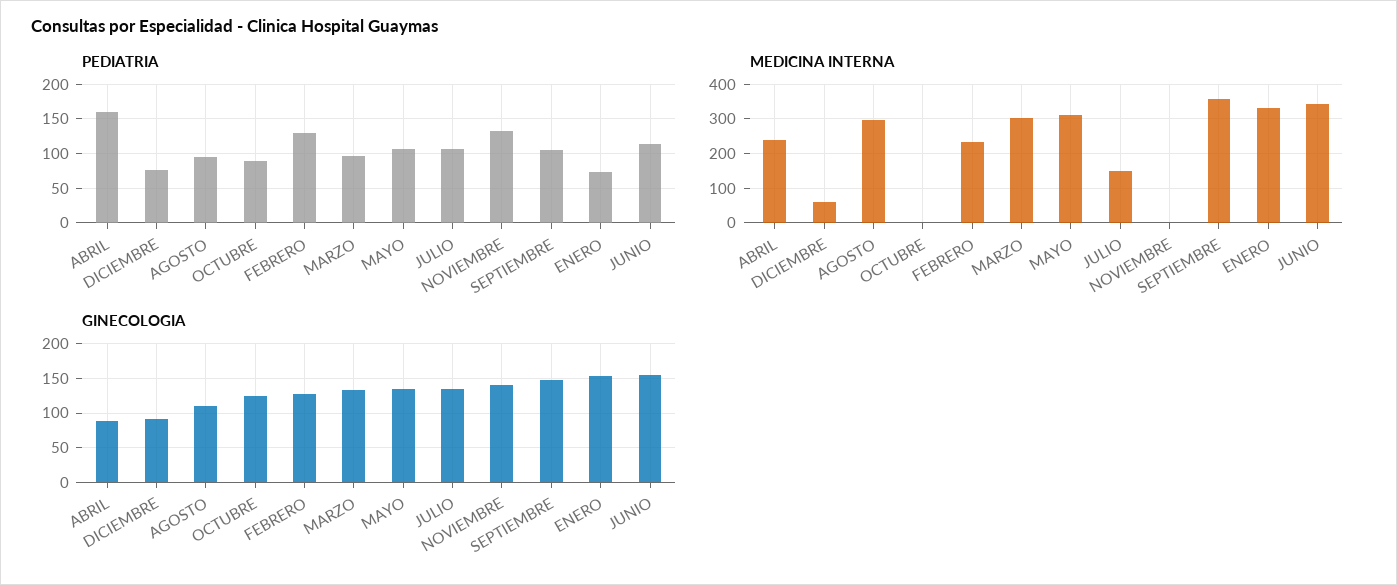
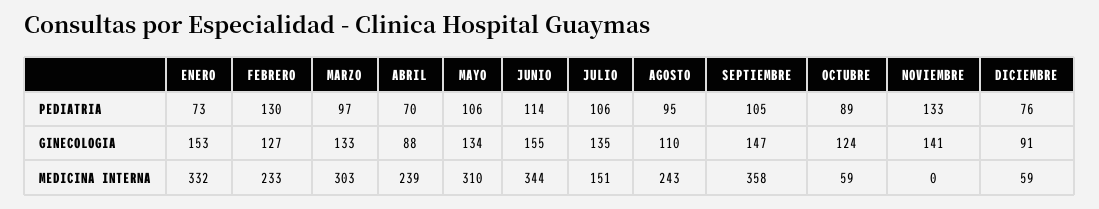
  {
    "PEDIATRIA": {
-     "ABRIL": 160,
+     "ABRIL": 70,
      "DICIEMBRE": 76,
      "AGOSTO": 95,
      "OCTUBRE": 89,
      "FEBRERO": 130,
      "MARZO": 97,
      "MAYO": 106,
      "JULIO": 106,
      "NOVIEMBRE": 133,
      "SEPTIEMBRE": 105,
      "ENERO": 73,
      "JUNIO": 114
    },
    "MEDICINA INTERNA": {
      "ABRIL": 239,
      "DICIEMBRE": 59,
-     "AGOSTO": 300,
+     "AGOSTO": 243,
-     "OCTUBRE": 0,
+     "OCTUBRE": 59,
      "FEBRERO": 233,
      "MARZO": 303,
      "MAYO": 310,
      "JULIO": 151,
      "NOVIEMBRE": 0,
      "SEPTIEMBRE": 358,
      "ENERO": 332,
      "JUNIO": 344
    },
    "GINECOLOGIA": {
      "ABRIL": 88,
      "DICIEMBRE": 91,
      "AGOSTO": 110,
      "OCTUBRE": 124,
      "FEBRERO": 127,
      "MARZO": 133,
      "MAYO": 134,
      "JULIO": 135,
      "NOVIEMBRE": 141,
      "SEPTIEMBRE": 147,
      "ENERO": 153,
      "JUNIO": 155
    }
  }

